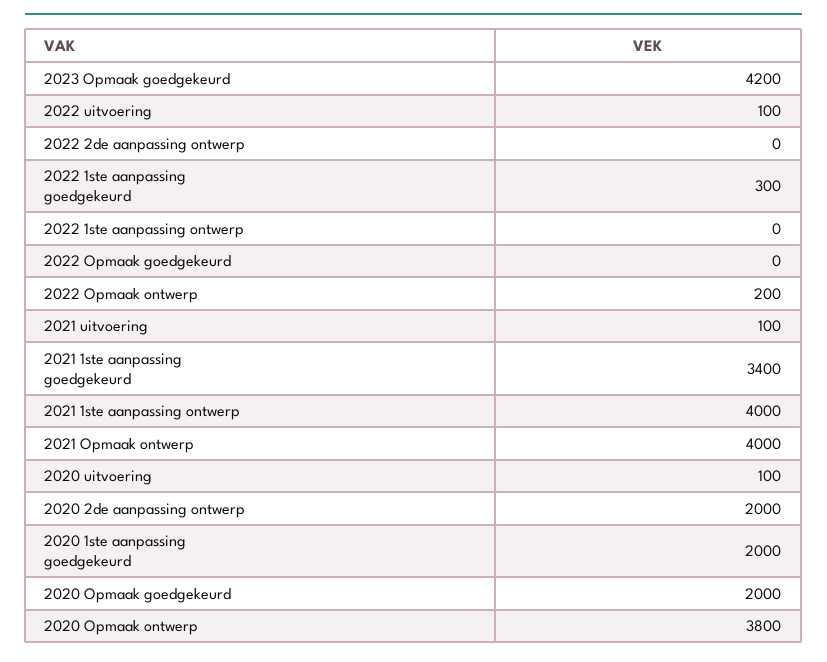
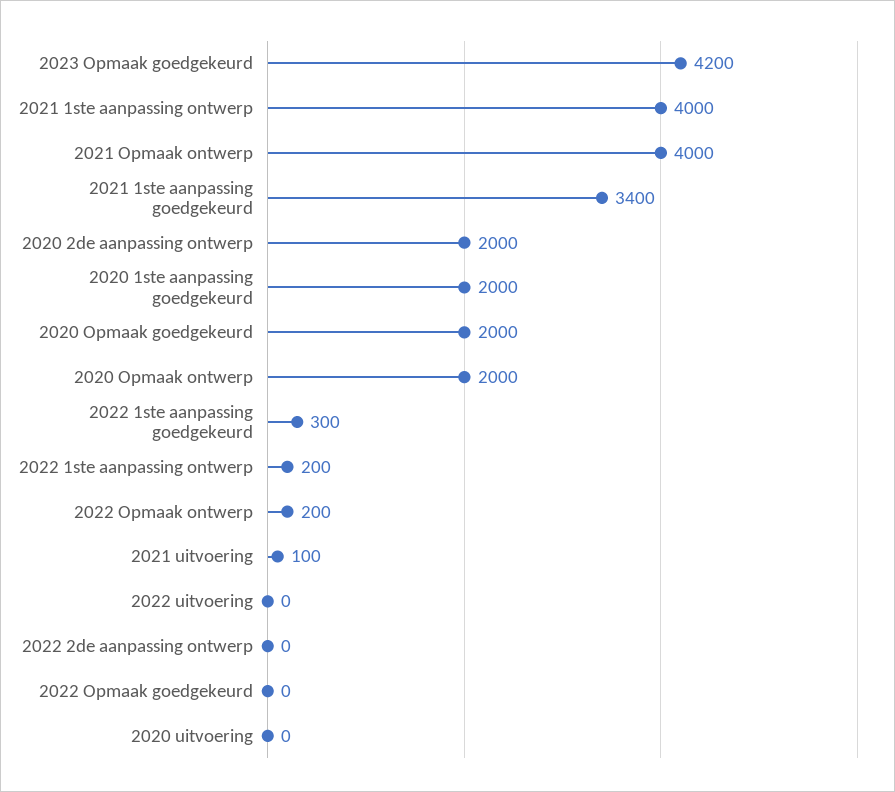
  {
    "2023 Opmaak goedgekeurd": 4200,
-   "2022 uitvoering": 100,
+   "2022 uitvoering": 0,
    "2022 2de aanpassing ontwerp": 0,
    "2022 1ste aanpassing goedgekeurd": 300,
-   "2022 1ste aanpassing ontwerp": 0,
+   "2022 1ste aanpassing ontwerp": 200,
    "2022 Opmaak goedgekeurd": 0,
    "2022 Opmaak ontwerp": 200,
    "2021 uitvoering": 100,
    "2021 1ste aanpassing goedgekeurd": 3400,
    "2021 1ste aanpassing ontwerp": 4000,
    "2021 Opmaak ontwerp": 4000,
-   "2020 uitvoering": 100,
+   "2020 uitvoering": 0,
    "2020 2de aanpassing ontwerp": 2000,
    "2020 1ste aanpassing goedgekeurd": 2000,
    "2020 Opmaak goedgekeurd": 2000,
-   "2020 Opmaak ontwerp": 3800
+   "2020 Opmaak ontwerp": 2000
  }

